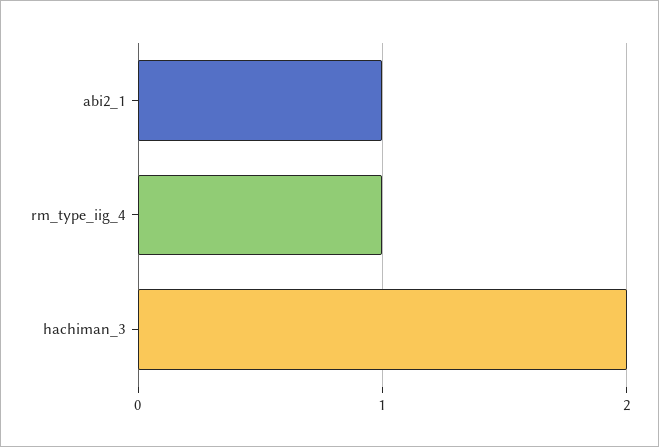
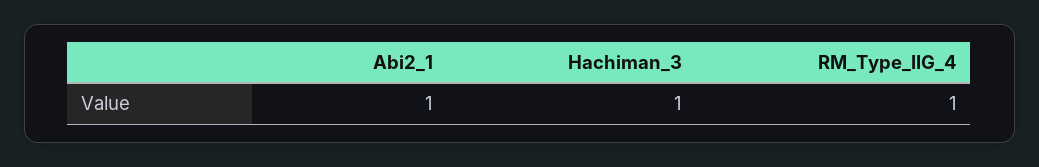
  {
    "abi2_1": 1,
    "rm_type_iig_4": 1,
-   "hachiman_3": 2
+   "hachiman_3": 1
  }

